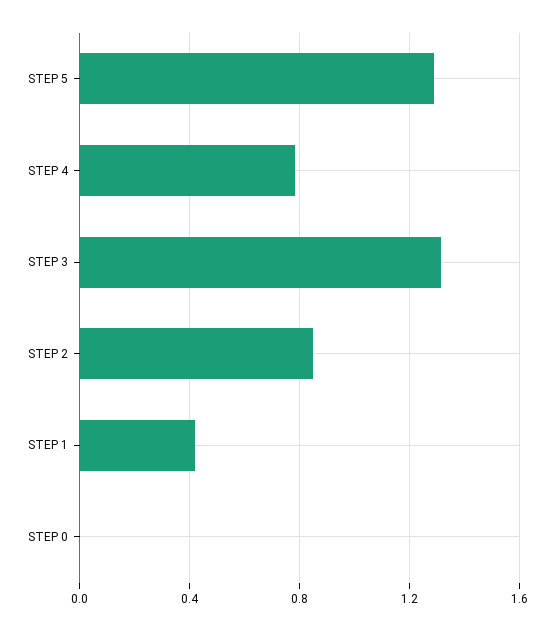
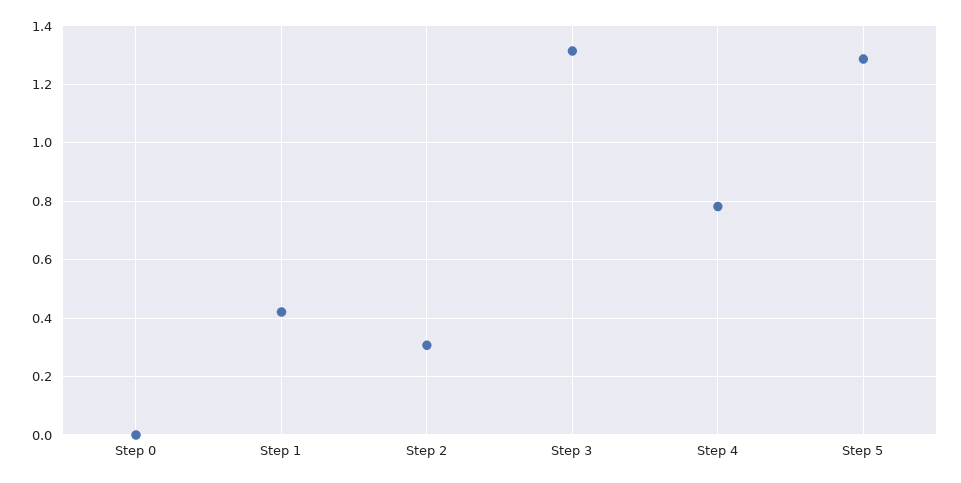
  {
    "STEP 5": 1.275,
    "STEP 4": 0.775,
    "STEP 3": 1.325,
-   "STEP 2": 0.85,
+   "STEP 2": 0.3,
    "STEP 1": 0.425,
    "STEP 0": 0
  }

